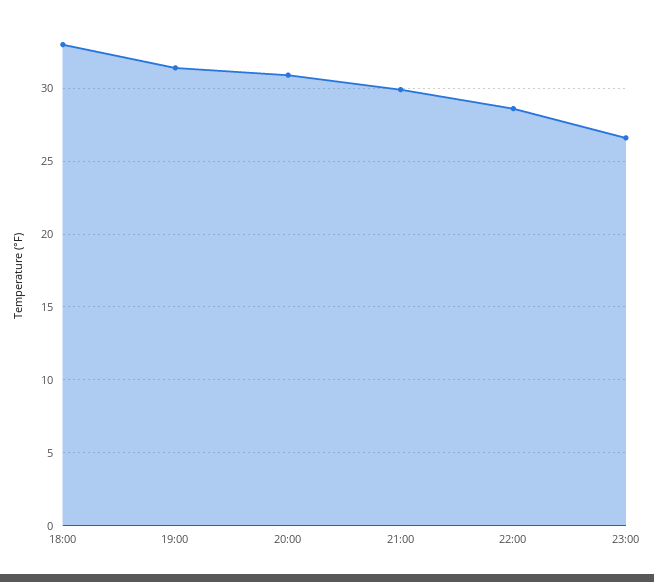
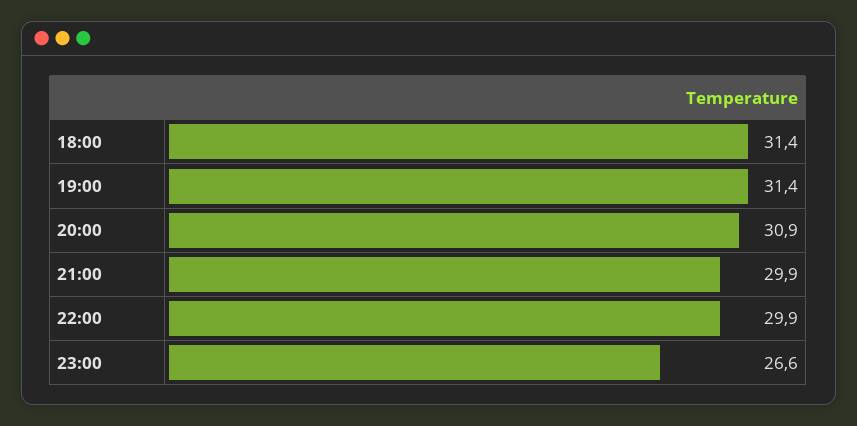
  {
-   "18:00": 33,
+   "18:00": 31.4,
    "19:00": 31.4,
    "20:00": 30.9,
    "21:00": 29.9,
-   "22:00": 28.5,
+   "22:00": 29.9,
    "23:00": 26.6
  }

